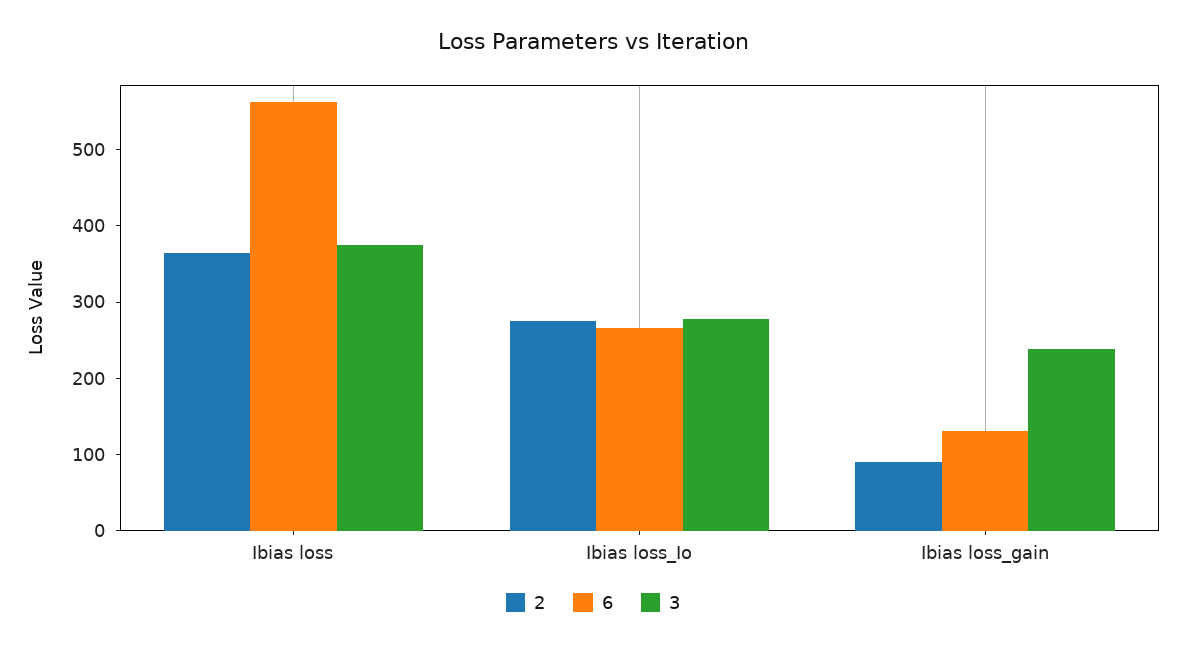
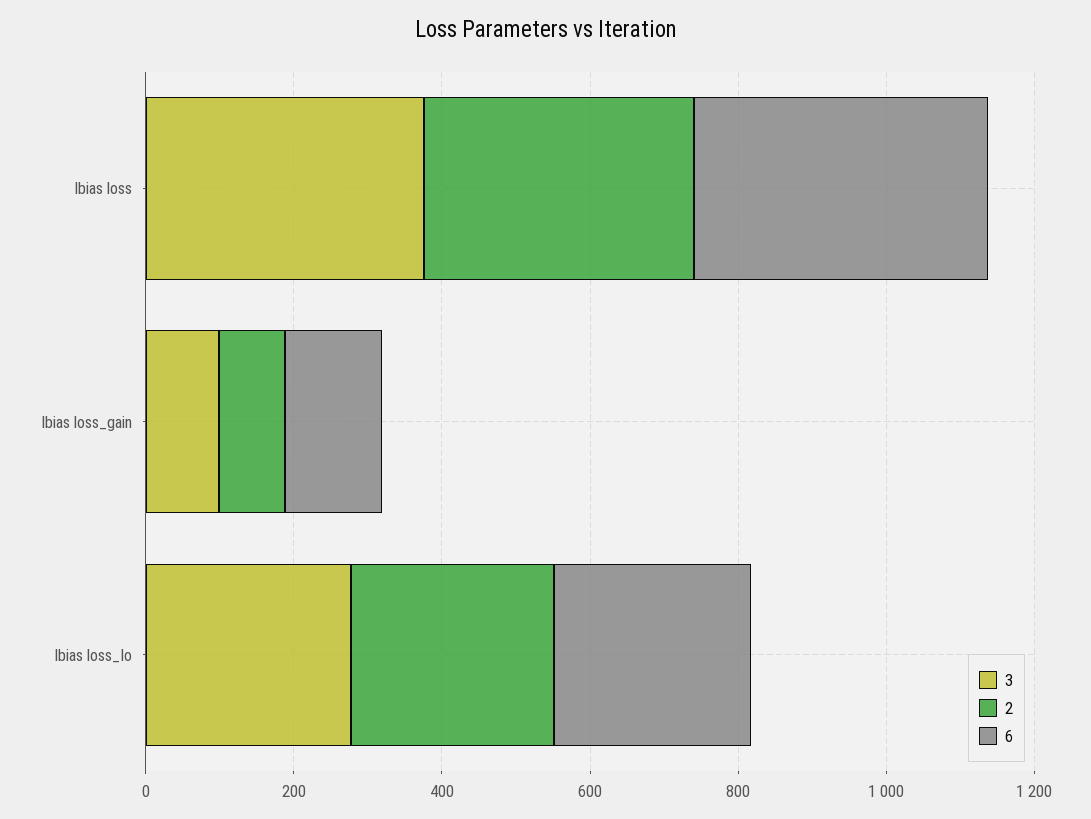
  {
    "2": {
      "Ibias loss": 360,
      "Ibias loss_Io": 280,
      "Ibias loss_gain": 100
    },
    "6": {
-     "Ibias loss": 560,
+     "Ibias loss": 400,
      "Ibias loss_Io": 260,
      "Ibias loss_gain": 140
    },
    "3": {
      "Ibias loss": 380,
      "Ibias loss_Io": 280,
-     "Ibias loss_gain": 240
+     "Ibias loss_gain": 100
    }
  }

